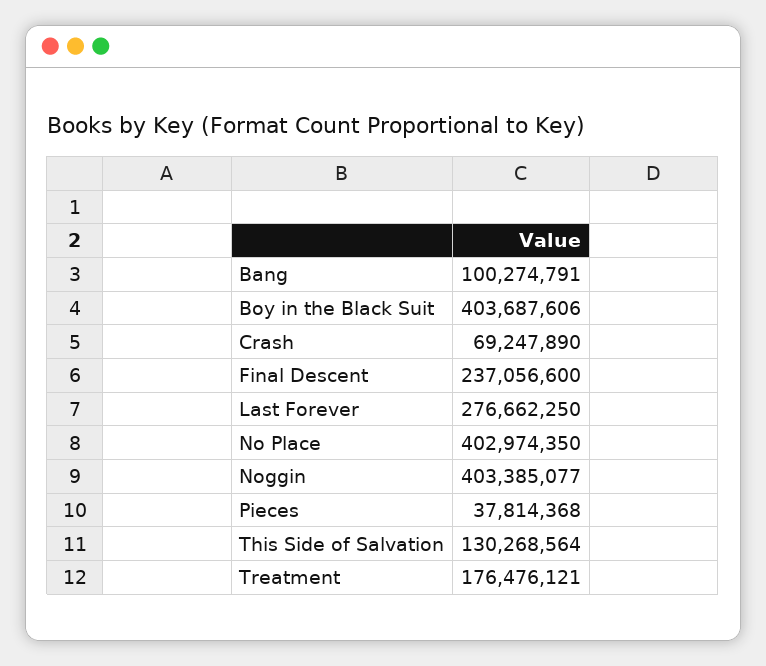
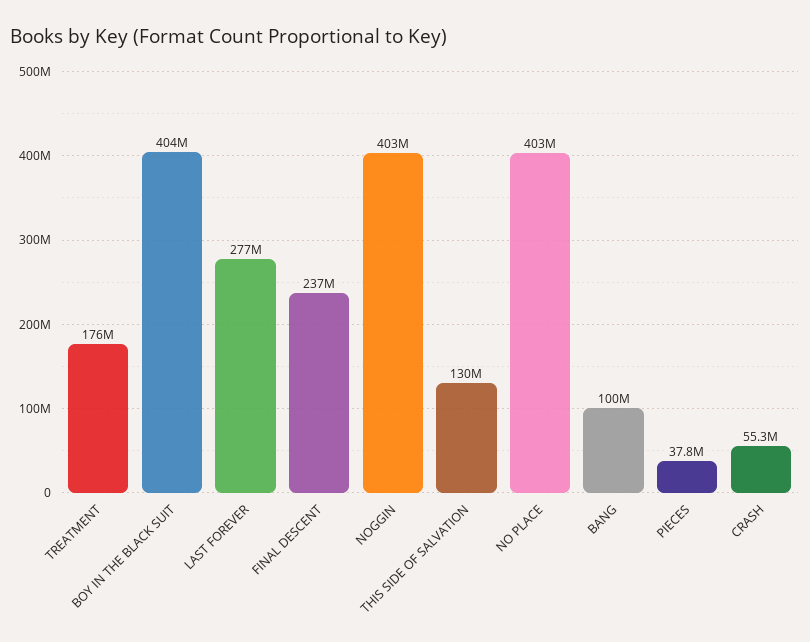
  {
    "Bang": 100274791,
    "Boy in the Black Suit": 403687606,
-   "Crash": 69247890,
+   "Crash": 55300000,
    "Final Descent": 237056600,
    "Last Forever": 276662250,
    "No Place": 402974350,
    "Noggin": 403385077,
    "Pieces": 37814368,
    "This Side of Salvation": 130268564,
    "Treatment": 176476121
  }

